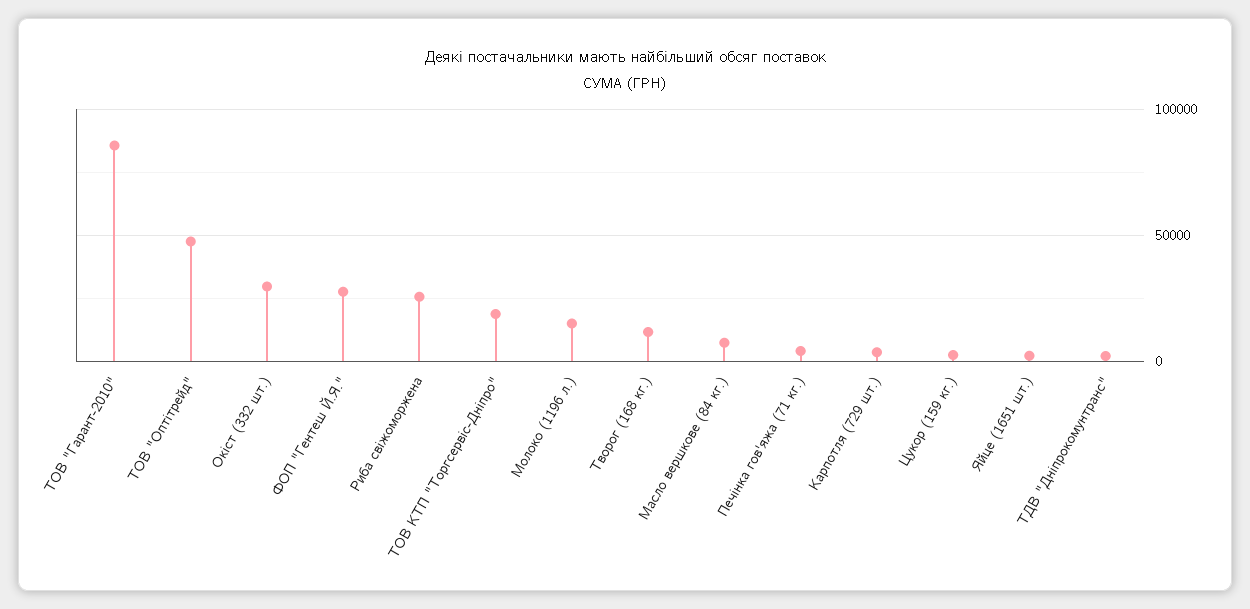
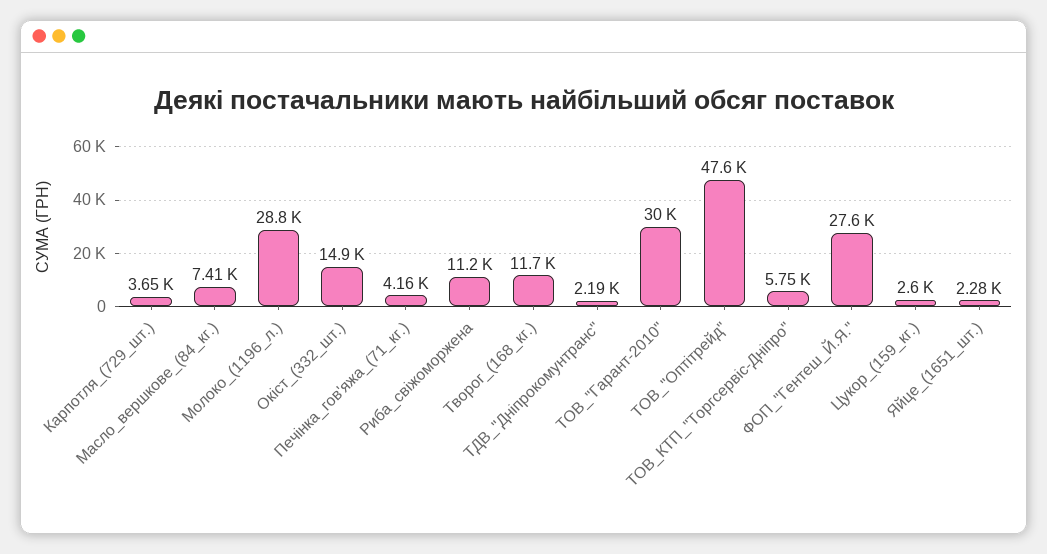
  {
-   "ТОВ \"Гарант-2010\"": 85000,
+   "ТОВ \"Гарант-2010\"": 30000,
    "ТОВ \"Оптітрейд\"": 47600,
-   "Окіст (332 шт.)": 30000,
+   "Окіст (332 шт.)": 14900,
    "ФОП \"Гентеш Й.Я.\"": 27600,
-   "Риба свіжоморжена": 25000,
+   "Риба свіжоморжена": 11200,
-   "ТОВ КТП \"Торгсервіс-Дніпро\"": 20000,
+   "ТОВ КТП \"Торгсервіс-Дніпро\"": 5750,
-   "Молоко (1196 л.)": 15000,
+   "Молоко (1196 л.)": 28800,
    "Творог (168 кг.)": 11700,
    "Масло вершкове (84 кг.)": 7410,
    "Печінка гов'яжа (71 кг.)": 4160,
    "Карпотля (729 шт.)": 3650,
    "Цукор (159 кг.)": 2600,
    "Яйце (1651 шт.)": 2280,
    "ТДВ \"Дніпрокомунтранс\"": 2190
  }

